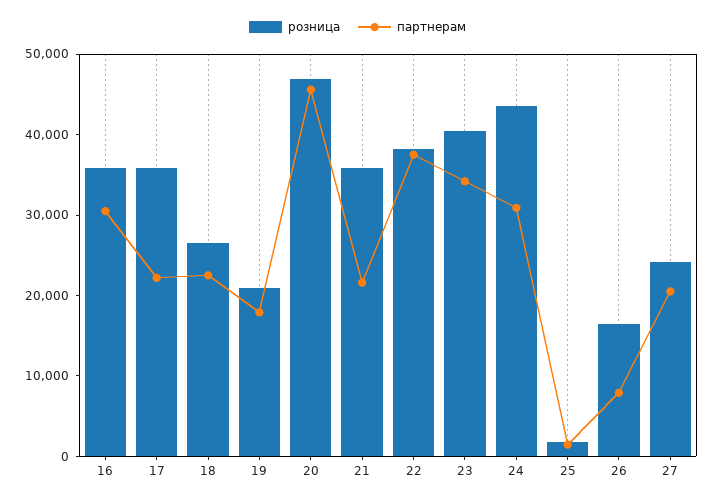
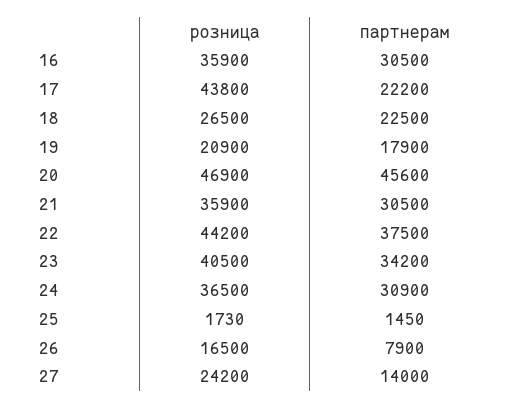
  {
    "розница": {
      "16": 35900,
-     "17": 36000,
+     "17": 43800,
      "18": 26500,
      "19": 20900,
      "20": 46900,
      "21": 35900,
-     "22": 38000,
+     "22": 44200,
      "23": 40500,
-     "24": 44000,
+     "24": 36500,
      "25": 1730,
      "26": 16500,
      "27": 24200
    },
    "партнерам": {
      "16": 30500,
      "17": 22200,
      "18": 22500,
      "19": 17900,
      "20": 45600,
-     "21": 22000,
+     "21": 30500,
      "22": 37500,
      "23": 34200,
      "24": 30900,
      "25": 1450,
      "26": 7900,
-     "27": 20000
+     "27": 14000
    }
  }

